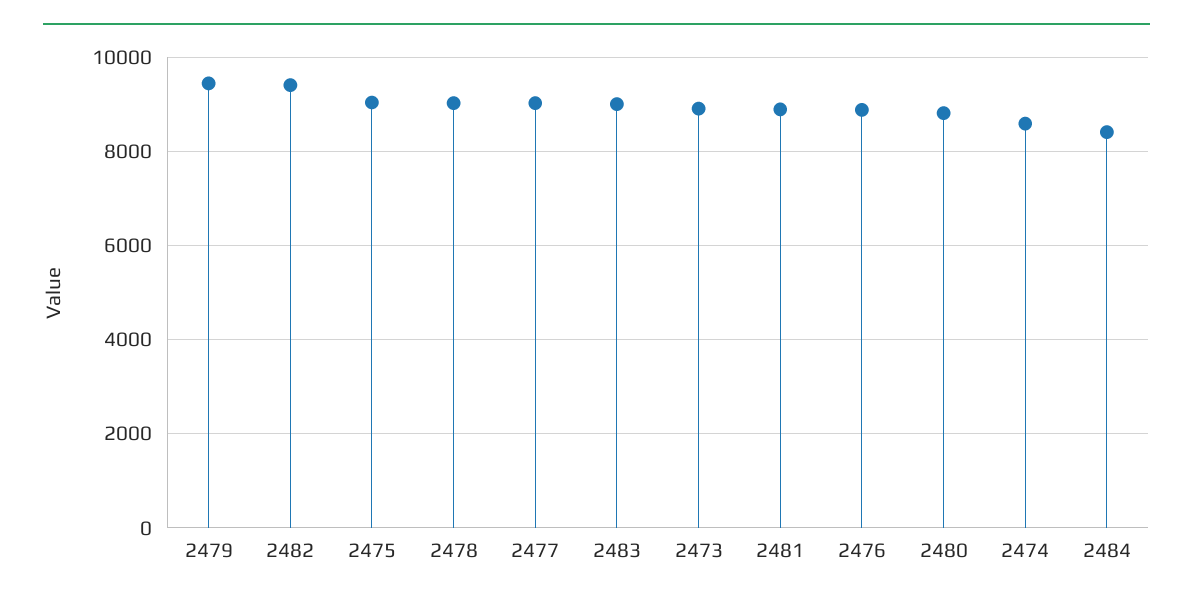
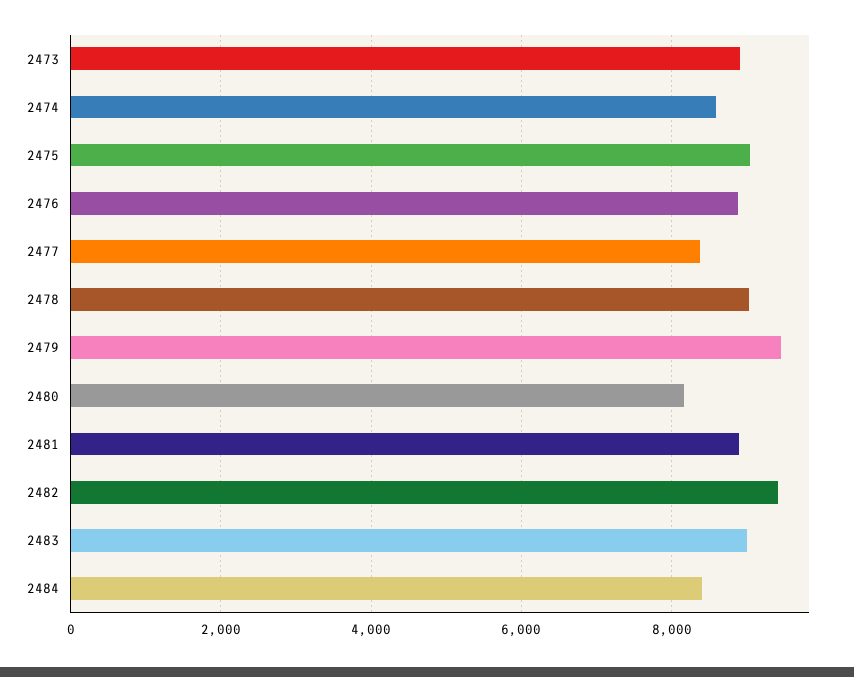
  {
    "2479": 9400,
    "2482": 9400,
    "2475": 9000,
    "2478": 9000,
-   "2477": 9000,
+   "2477": 8400,
    "2483": 9000,
    "2473": 9000,
    "2481": 8800,
    "2476": 8800,
-   "2480": 8800,
+   "2480": 8200,
    "2474": 8600,
    "2484": 8400
  }

